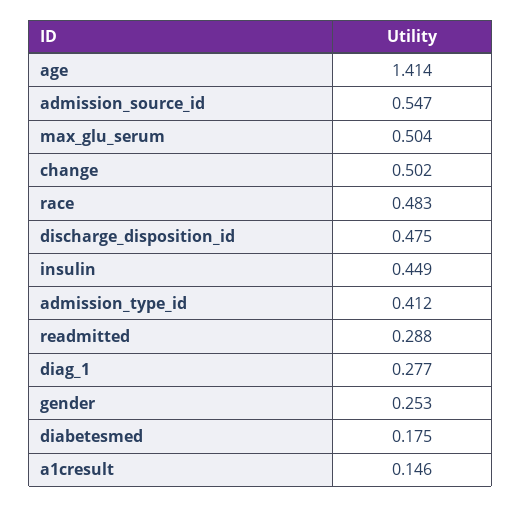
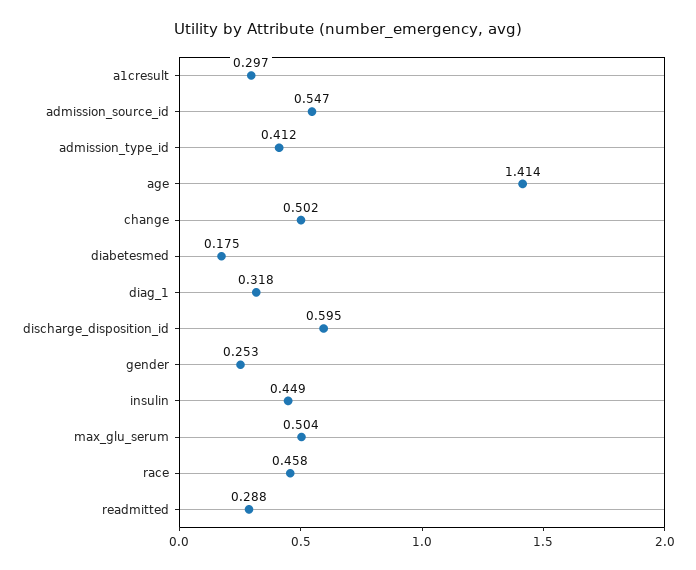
  {
    "age": 1.414,
    "admission_source_id": 0.547,
    "max_glu_serum": 0.504,
    "change": 0.502,
-   "race": 0.483,
+   "race": 0.458,
-   "discharge_disposition_id": 0.475,
+   "discharge_disposition_id": 0.595,
    "insulin": 0.449,
    "admission_type_id": 0.412,
    "readmitted": 0.288,
-   "diag_1": 0.277,
+   "diag_1": 0.318,
    "gender": 0.253,
    "diabetesmed": 0.175,
-   "a1cresult": 0.146
+   "a1cresult": 0.297
  }

